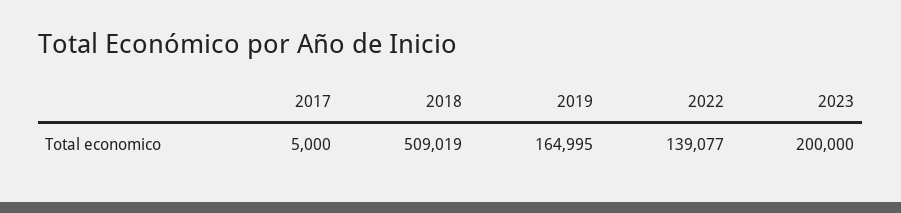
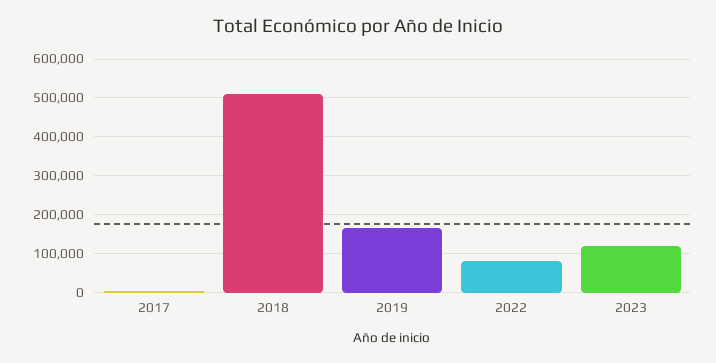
  {
    "2017": 5000,
    "2018": 509019,
    "2019": 164995,
-   "2022": 139077,
+   "2022": 80000,
-   "2023": 200000
+   "2023": 120000
  }

